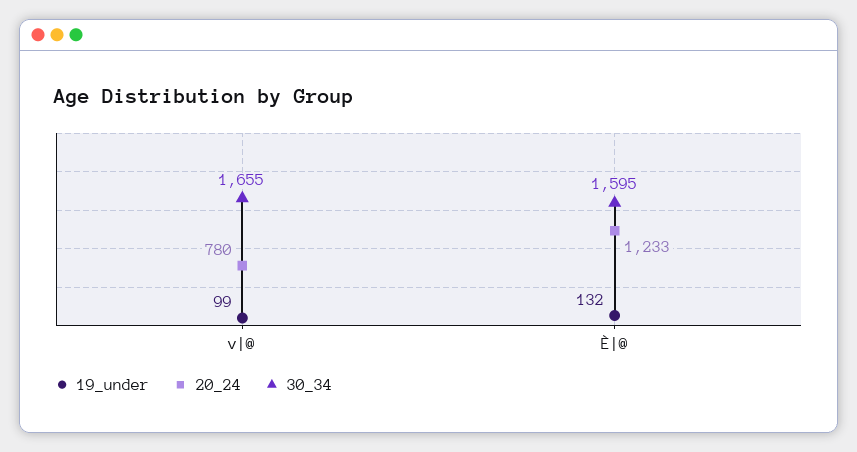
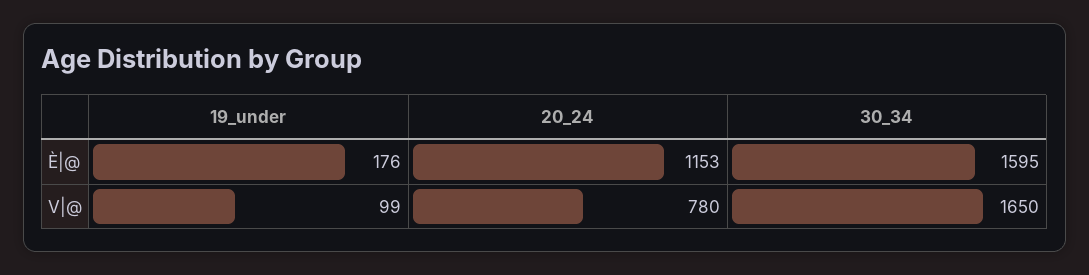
  {
    "19_under": {
      "v|@": 99,
-     "È|@": 132
+     "È|@": 176
    },
    "20_24": {
      "v|@": 780,
-     "È|@": 1233
+     "È|@": 1153
    },
    "30_34": {
-     "v|@": 1655,
+     "v|@": 1650,
      "È|@": 1595
    }
  }

